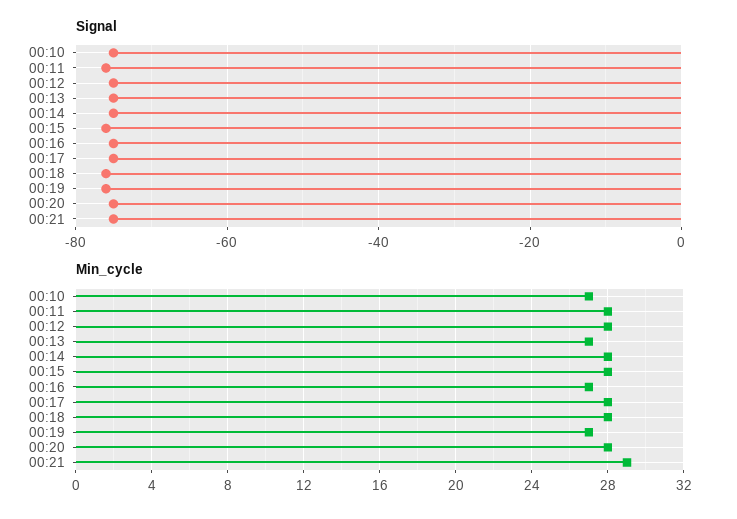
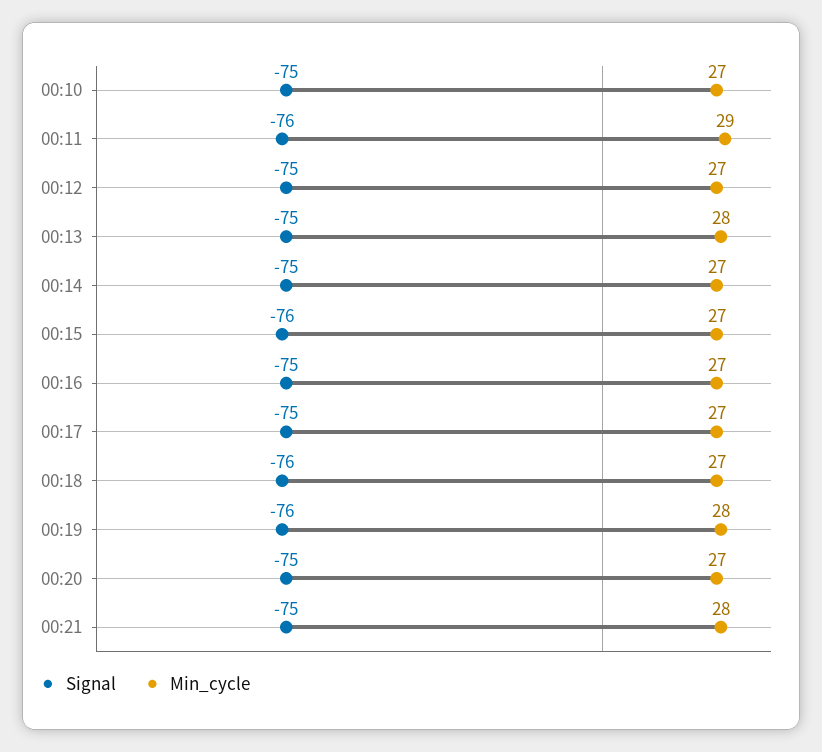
  {
    "Signal": {
      "00:10": -75,
      "00:11": -76,
      "00:12": -75,
      "00:13": -75,
      "00:14": -75,
      "00:15": -76,
      "00:16": -75,
      "00:17": -75,
      "00:18": -76,
      "00:19": -76,
      "00:20": -75,
      "00:21": -75
    },
    "Min_cycle": {
      "00:10": 27,
-     "00:11": 28,
+     "00:11": 29,
-     "00:12": 28,
+     "00:12": 27,
-     "00:13": 27,
+     "00:13": 28,
-     "00:14": 28,
+     "00:14": 27,
-     "00:15": 28,
+     "00:15": 27,
      "00:16": 27,
-     "00:17": 28,
+     "00:17": 27,
-     "00:18": 28,
+     "00:18": 27,
-     "00:19": 27,
+     "00:19": 28,
-     "00:20": 28,
+     "00:20": 27,
-     "00:21": 29
+     "00:21": 28
    }
  }

